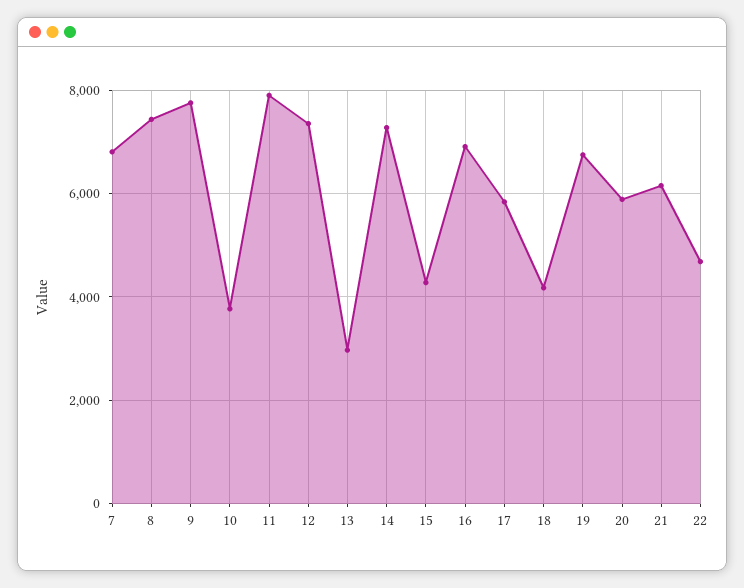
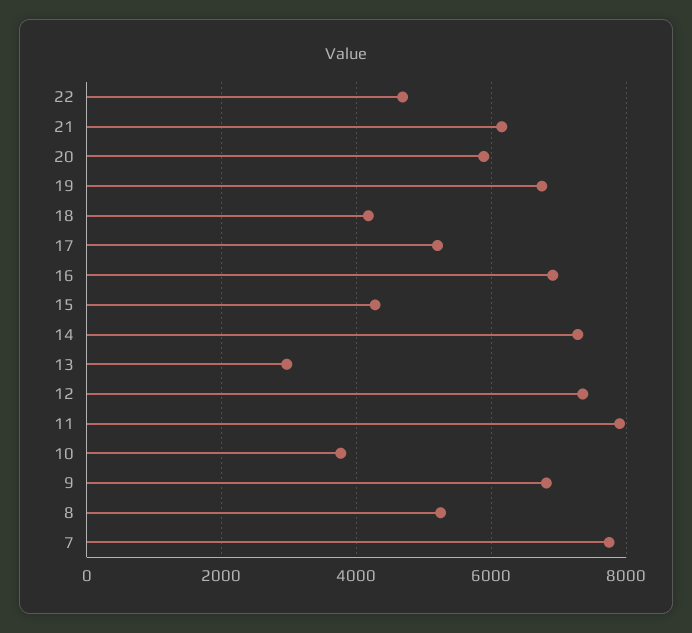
  {
-   "7": 6800,
+   "7": 7800,
-   "8": 7400,
+   "8": 5200,
-   "9": 7800,
+   "9": 6800,
    "10": 3800,
    "11": 8000,
    "12": 7400,
    "13": 3000,
    "14": 7200,
    "15": 4200,
    "16": 7000,
-   "17": 5800,
+   "17": 5200,
    "18": 4200,
    "19": 6800,
    "20": 5800,
    "21": 6200,
    "22": 4600
  }

